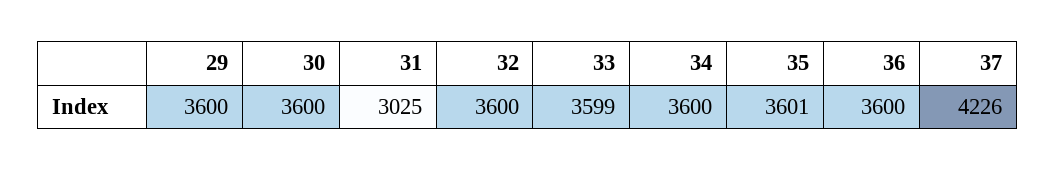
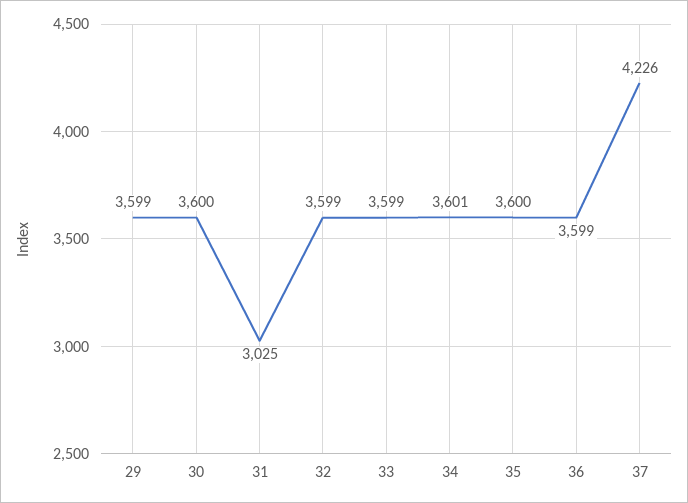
  {
-   "29": 3600,
+   "29": 3599,
    "30": 3600,
    "31": 3025,
-   "32": 3600,
+   "32": 3599,
    "33": 3599,
-   "34": 3600,
+   "34": 3601,
-   "35": 3601,
+   "35": 3600,
-   "36": 3600,
+   "36": 3599,
    "37": 4226
  }

